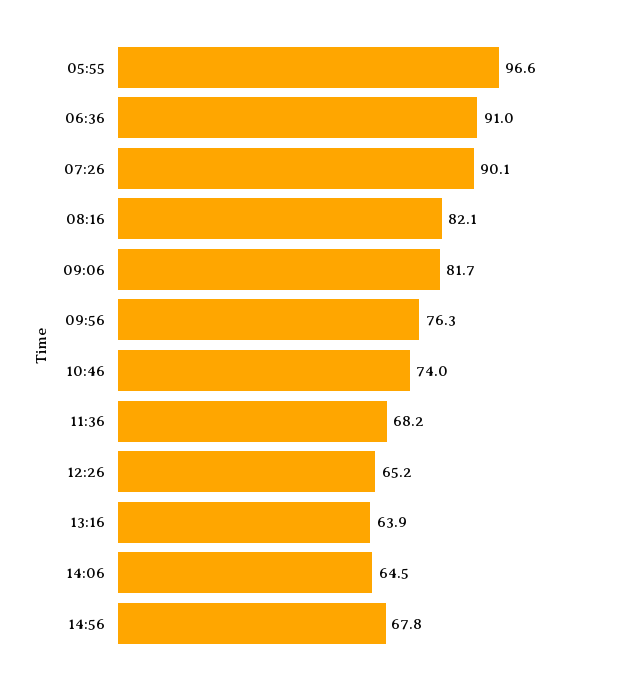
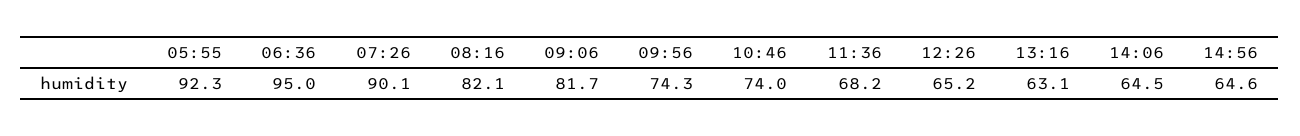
  {
-   "05:55": 96.6,
+   "05:55": 92.3,
-   "06:36": 91,
+   "06:36": 95,
    "07:26": 90.1,
    "08:16": 82.1,
    "09:06": 81.7,
-   "09:56": 76.3,
+   "09:56": 74.3,
    "10:46": 74,
    "11:36": 68.2,
    "12:26": 65.2,
-   "13:16": 63.9,
+   "13:16": 63.1,
    "14:06": 64.5,
-   "14:56": 67.8
+   "14:56": 64.6
  }

